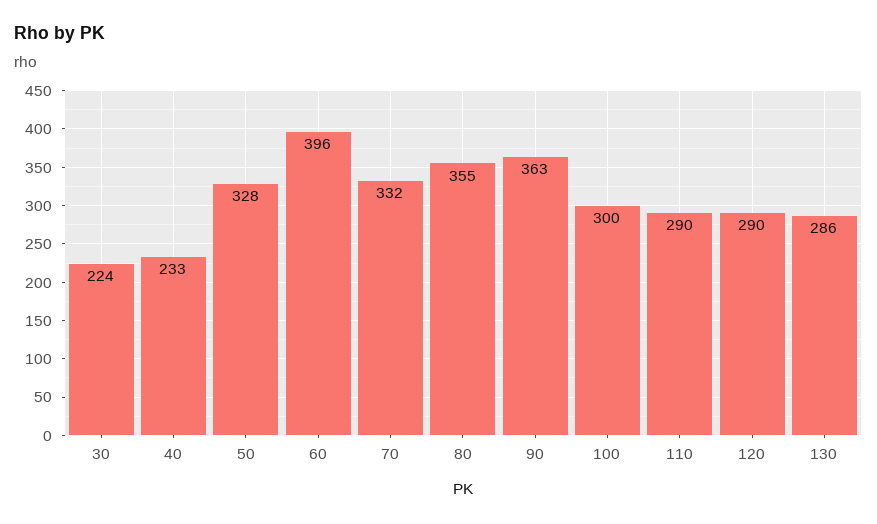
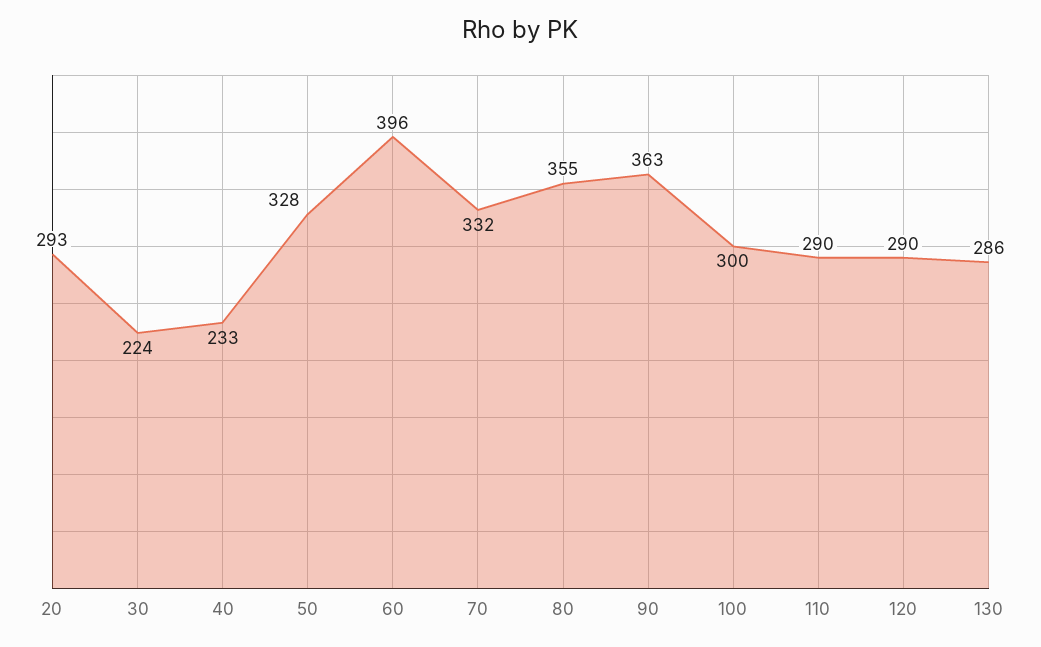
  {
    "30": 224,
    "40": 233,
    "50": 328,
    "60": 396,
    "70": 332,
    "80": 355,
    "90": 363,
    "100": 300,
    "110": 290,
    "120": 290,
-   "130": 286
+   "130": 286,
+   "20": 293
  }

